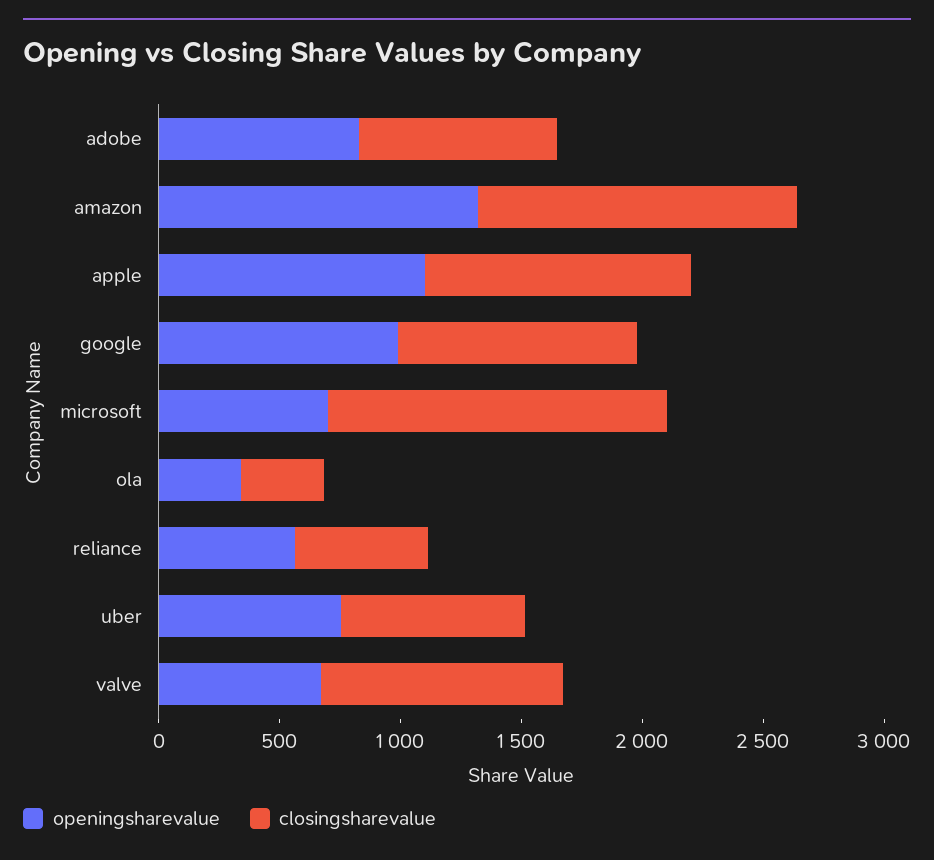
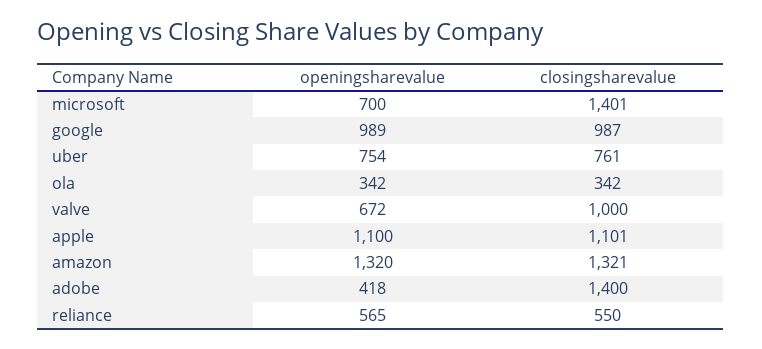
  {
    "openingsharevalue": {
-     "adobe": 800,
+     "adobe": 418,
      "amazon": 1320,
      "apple": 1100,
      "google": 989,
      "microsoft": 700,
      "ola": 342,
      "reliance": 565,
      "uber": 754,
      "valve": 672
    },
    "closingsharevalue": {
-     "adobe": 800,
+     "adobe": 1400,
      "amazon": 1321,
      "apple": 1101,
      "google": 987,
      "microsoft": 1401,
      "ola": 342,
      "reliance": 550,
      "uber": 761,
      "valve": 1000
    }
  }

